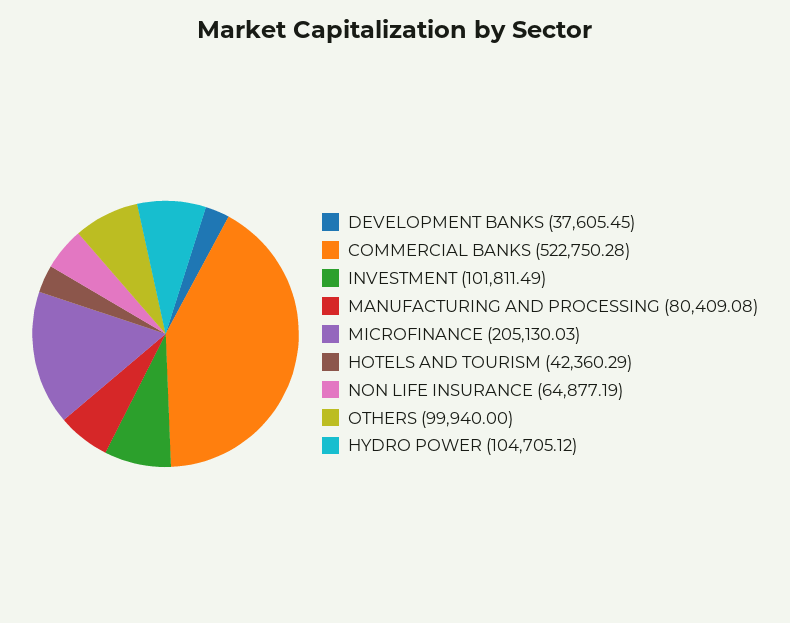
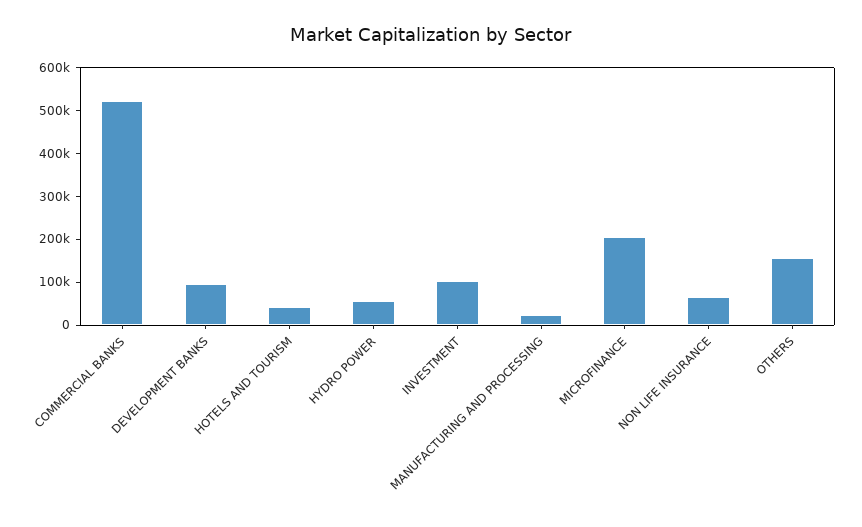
  {
-   "DEVELOPMENT BANKS": 37605.45,
+   "DEVELOPMENT BANKS": 100000,
    "COMMERCIAL BANKS": 522750.28,
    "INVESTMENT": 101811.49,
-   "MANUFACTURING AND PROCESSING": 80409.08,
+   "MANUFACTURING AND PROCESSING": 20000,
    "MICROFINANCE": 205130.03,
    "HOTELS AND TOURISM": 42360.29,
    "NON LIFE INSURANCE": 64877.19,
-   "OTHERS": 99940,
+   "OTHERS": 160000,
-   "HYDRO POWER": 104705.12
+   "HYDRO POWER": 60000
  }

